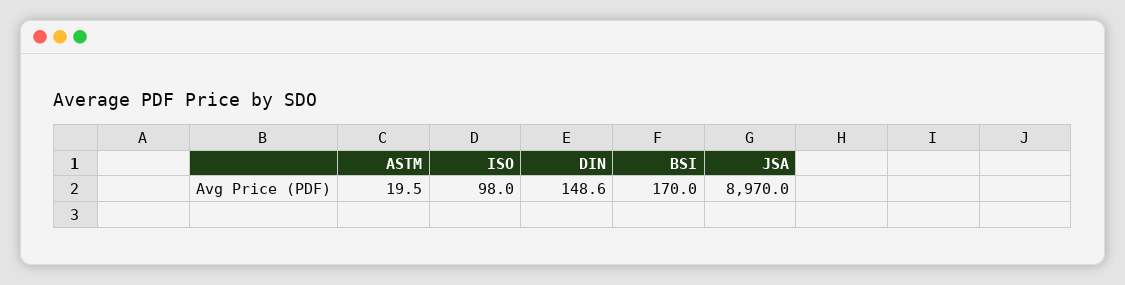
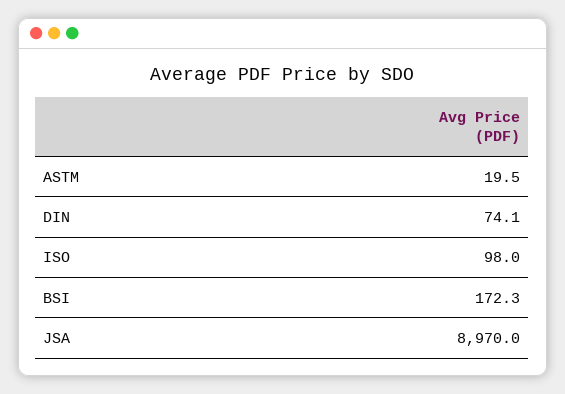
  {
    "ASTM": 19.5,
    "ISO": 98,
-   "DIN": 148.6,
+   "DIN": 74.1,
-   "BSI": 170,
+   "BSI": 172.3,
    "JSA": 8970
  }

